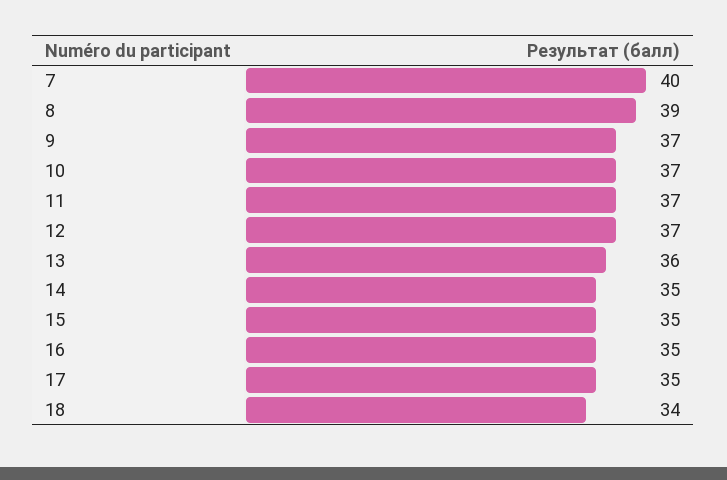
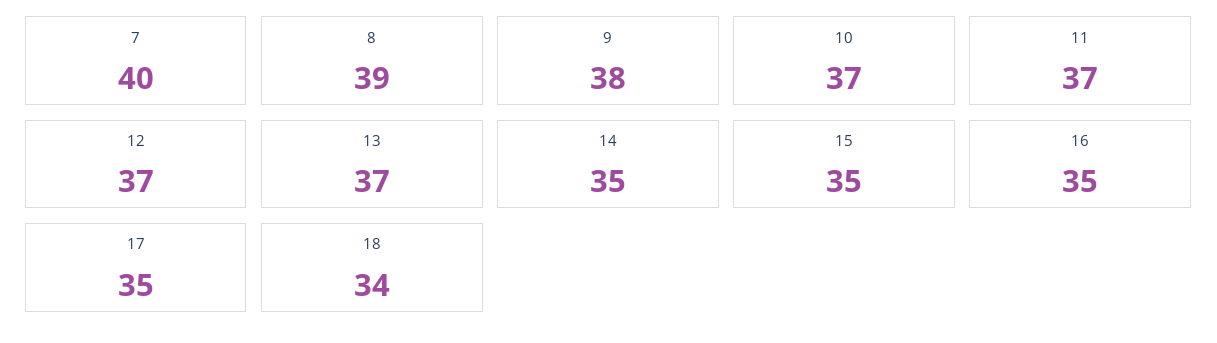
  {
    "7": 40,
    "8": 39,
-   "9": 37,
+   "9": 38,
    "10": 37,
    "11": 37,
    "12": 37,
-   "13": 36,
+   "13": 37,
    "14": 35,
    "15": 35,
    "16": 35,
    "17": 35,
    "18": 34
  }

